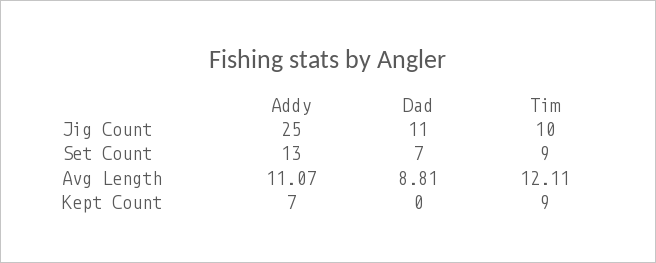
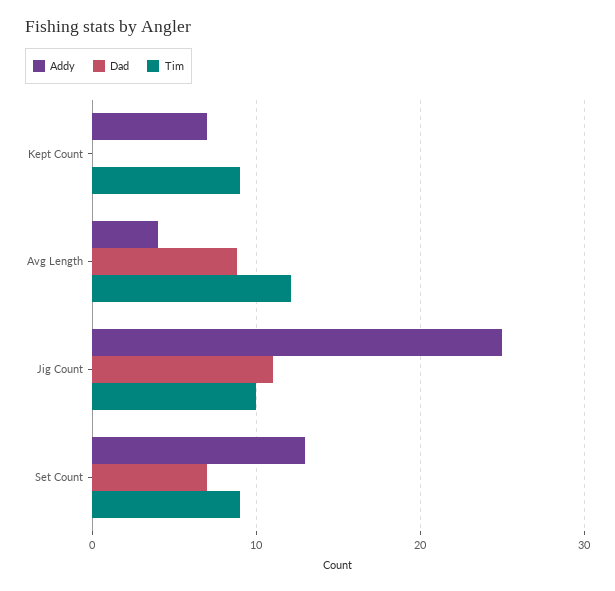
  {
    "Addy": {
      "Jig Count": 25,
      "Set Count": 13,
-     "Avg Length": 11.07,
+     "Avg Length": 4,
      "Kept Count": 7
    },
    "Dad": {
      "Jig Count": 11,
      "Set Count": 7,
      "Avg Length": 8.81,
      "Kept Count": 0
    },
    "Tim": {
      "Jig Count": 10,
      "Set Count": 9,
      "Avg Length": 12.11,
      "Kept Count": 9
    }
  }

